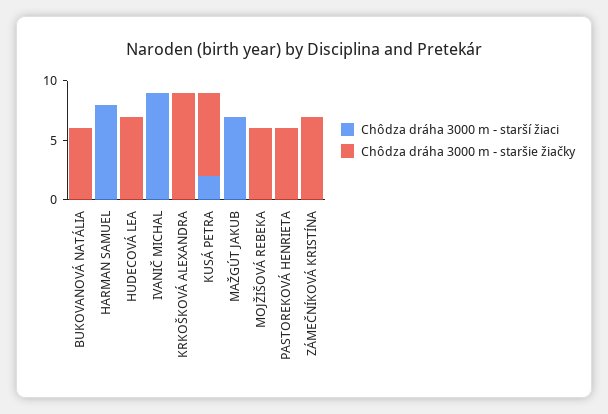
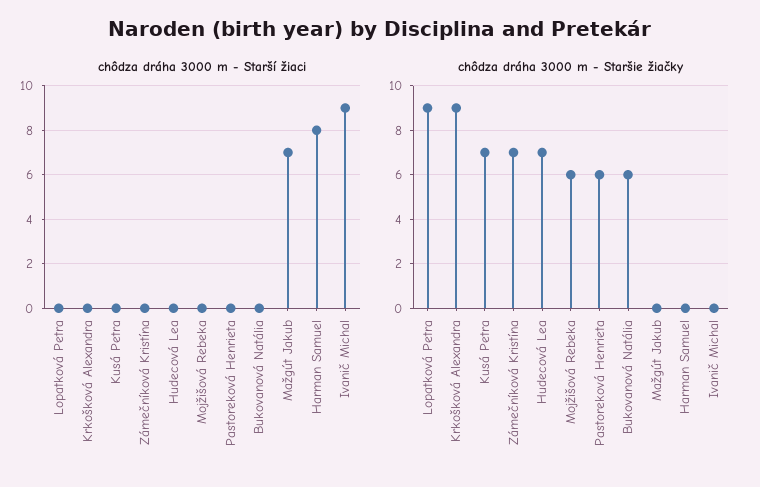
  {
    "Chôdza dráha 3000 m - starší žiaci": {
      "BUKOVANOVÁ NATÁLIA": 0,
      "HARMAN SAMUEL": 8,
      "HUDECOVÁ LEA": 0,
      "IVANIČ MICHAL": 9,
      "KRKOŠKOVÁ ALEXANDRA": 0,
-     "KUSÁ PETRA": 2,
+     "KUSÁ PETRA": 0,
      "MAŽGÚT JAKUB": 7,
      "MOJŽIŠOVÁ REBEKA": 0,
      "PASTOREKOVÁ HENRIETA": 0,
-     "ZÁMEČNÍKOVÁ KRISTÍNA": 0
+     "ZÁMEČNÍKOVÁ KRISTÍNA": 0,
+     "Lopatková Petra": 0
    },
    "Chôdza dráha 3000 m - staršie žiačky": {
      "BUKOVANOVÁ NATÁLIA": 6,
      "HARMAN SAMUEL": 0,
      "HUDECOVÁ LEA": 7,
      "IVANIČ MICHAL": 0,
      "KRKOŠKOVÁ ALEXANDRA": 9,
      "KUSÁ PETRA": 7,
      "MAŽGÚT JAKUB": 0,
      "MOJŽIŠOVÁ REBEKA": 6,
      "PASTOREKOVÁ HENRIETA": 6,
-     "ZÁMEČNÍKOVÁ KRISTÍNA": 7
+     "ZÁMEČNÍKOVÁ KRISTÍNA": 7,
+     "Lopatková Petra": 9
    }
  }

